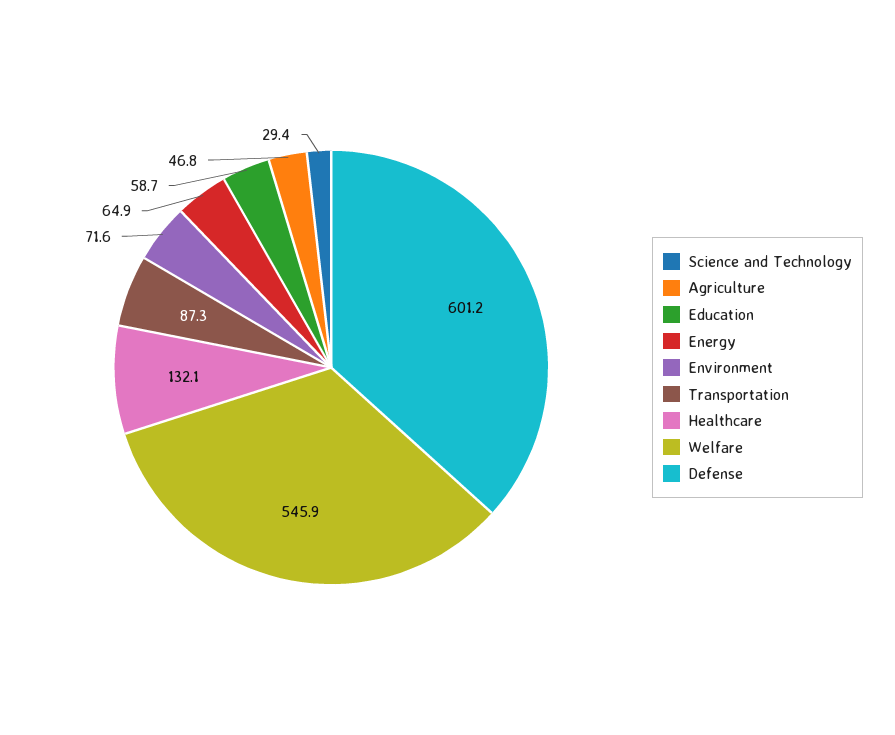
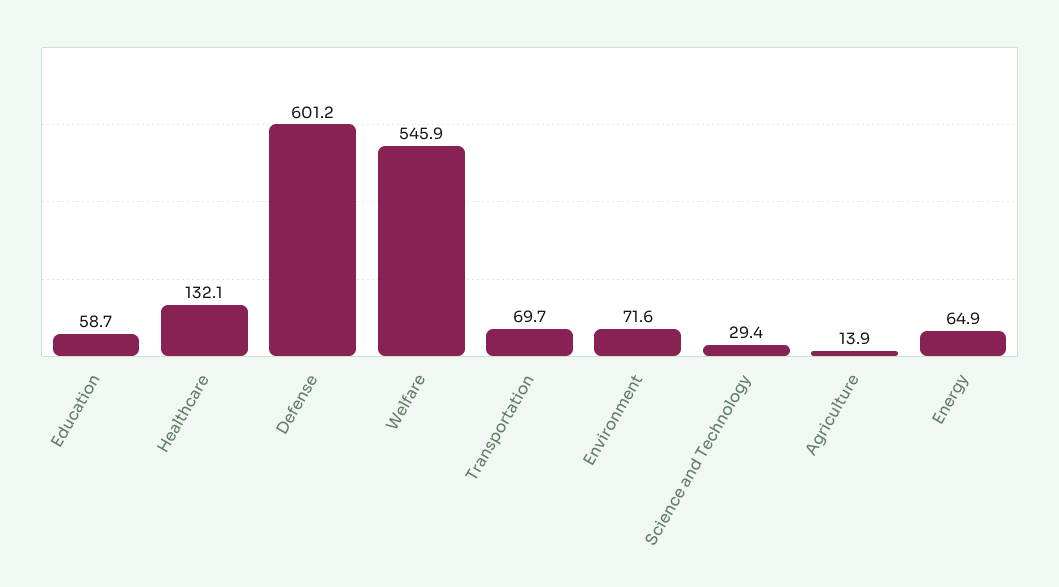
  {
    "Science and Technology": 29.4,
-   "Agriculture": 46.8,
+   "Agriculture": 13.9,
    "Education": 58.7,
    "Energy": 64.9,
    "Environment": 71.6,
-   "Transportation": 87.3,
+   "Transportation": 69.7,
    "Healthcare": 132.1,
    "Welfare": 545.9,
    "Defense": 601.2
  }

